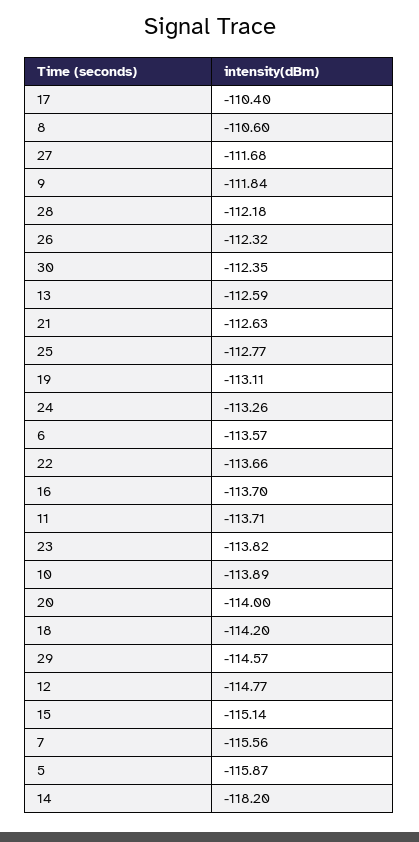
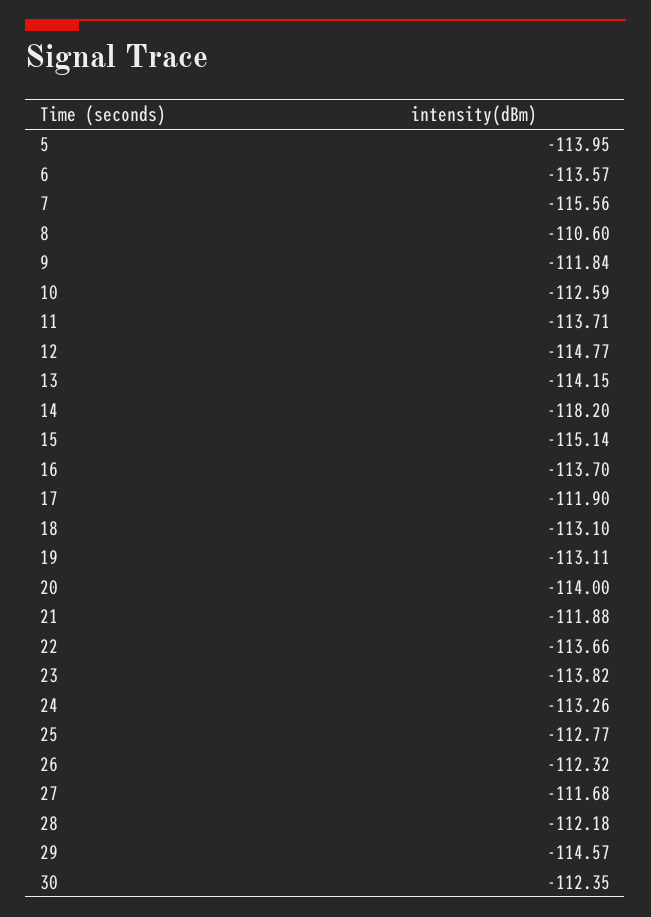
  {
-   "17": -110.4,
+   "17": -111.9,
    "8": -110.6,
    "27": -111.68,
    "9": -111.84,
    "28": -112.18,
    "26": -112.32,
    "30": -112.35,
-   "13": -112.59,
+   "13": -114.15,
-   "21": -112.63,
+   "21": -111.88,
    "25": -112.77,
    "19": -113.11,
    "24": -113.26,
    "6": -113.57,
    "22": -113.66,
    "16": -113.7,
    "11": -113.71,
    "23": -113.82,
-   "10": -113.89,
+   "10": -112.59,
    "20": -114,
-   "18": -114.2,
+   "18": -113.1,
    "29": -114.57,
    "12": -114.77,
    "15": -115.14,
    "7": -115.56,
-   "5": -115.87,
+   "5": -113.95,
    "14": -118.2
  }

